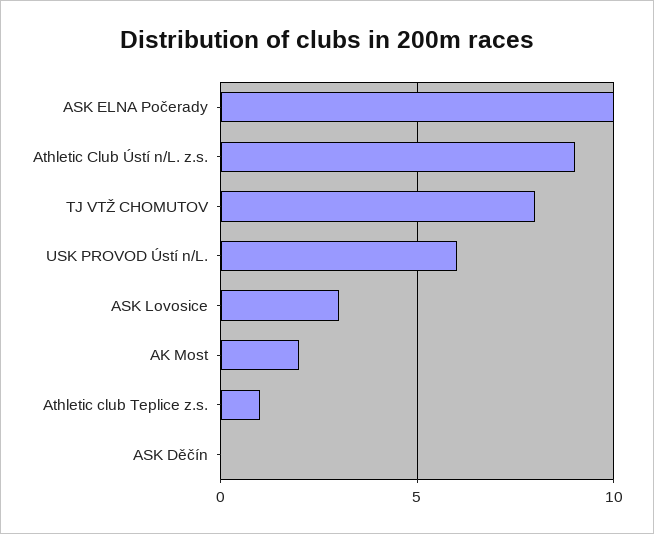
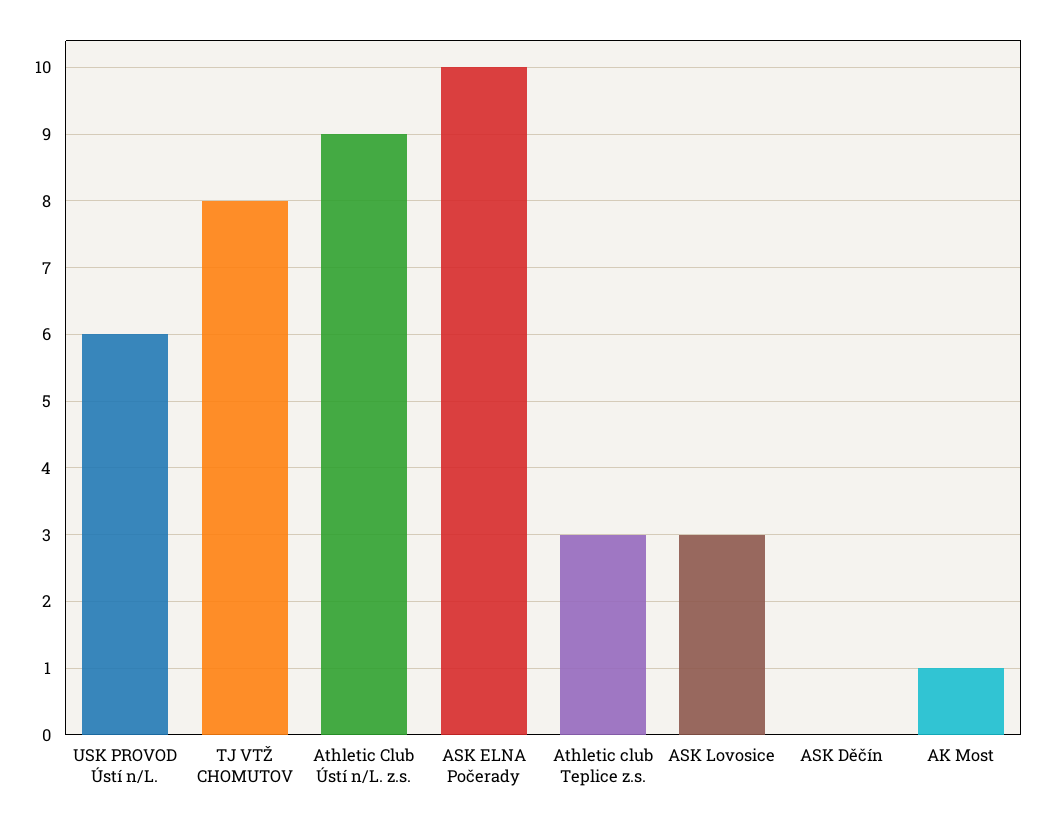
  {
    "ASK ELNA Počerady": 10,
    "Athletic Club Ústí n/L. z.s.": 9,
    "TJ VTŽ CHOMUTOV": 8,
    "USK PROVOD Ústí n/L.": 6,
    "ASK Lovosice": 3,
-   "AK Most": 2,
+   "AK Most": 1,
-   "Athletic club Teplice z.s.": 1,
+   "Athletic club Teplice z.s.": 3,
    "ASK Děčín": 0
  }

